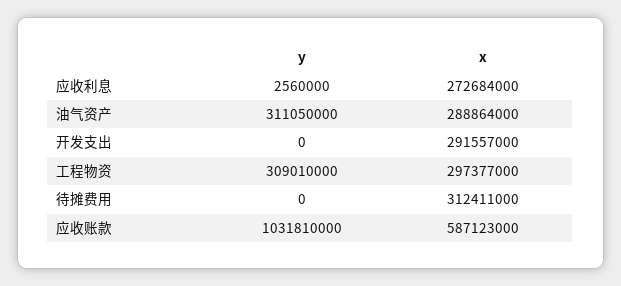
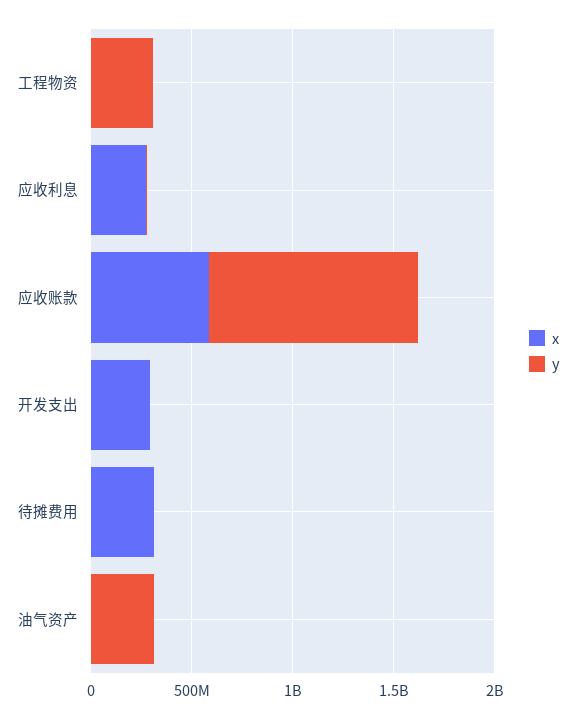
  {
    "y": {
      "应收利息": 2560000,
      "油气资产": 311050000,
      "开发支出": 0,
      "工程物资": 309010000,
      "待摊费用": 0,
      "应收账款": 1031810000
    },
    "x": {
      "应收利息": 272684000,
-     "油气资产": 288864000,
+     "油气资产": 0,
      "开发支出": 291557000,
-     "工程物资": 297377000,
+     "工程物资": 0,
      "待摊费用": 312411000,
      "应收账款": 587123000
    }
  }

